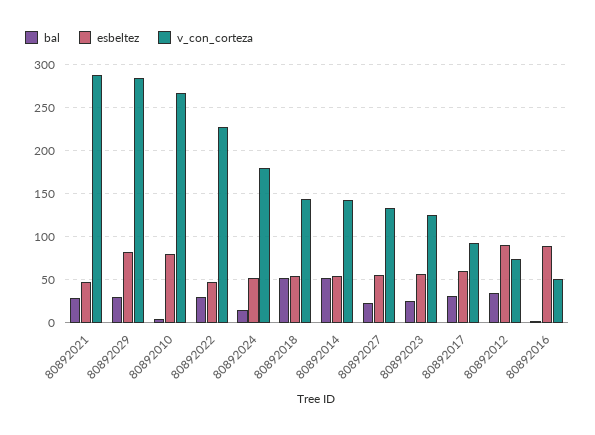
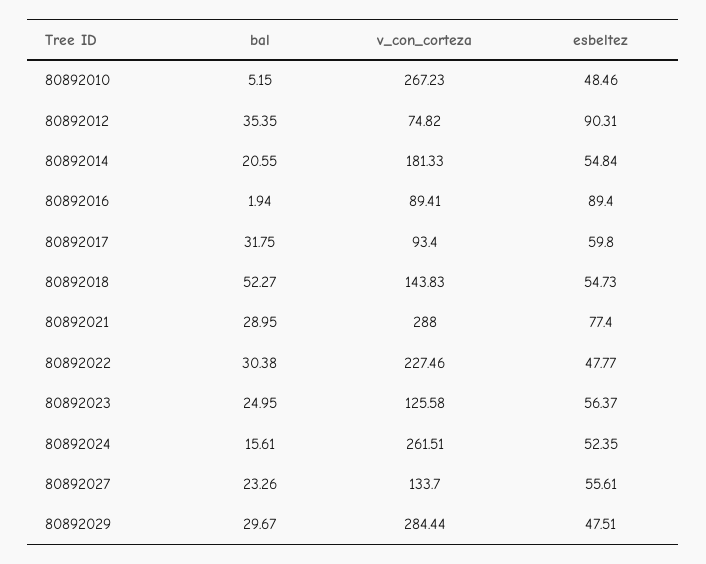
  {
    "bal": {
      "80892021": 28.95,
      "80892029": 29.67,
      "80892010": 5.15,
      "80892022": 30.38,
      "80892024": 15.61,
      "80892018": 52.27,
-     "80892014": 50,
+     "80892014": 20.55,
      "80892027": 23.26,
      "80892023": 24.95,
      "80892017": 31.75,
      "80892012": 35.35,
      "80892016": 1.94
    },
    "esbeltez": {
-     "80892021": 50,
+     "80892021": 77.4,
-     "80892029": 80,
+     "80892029": 47.51,
-     "80892010": 80,
+     "80892010": 48.46,
      "80892022": 47.77,
      "80892024": 52.35,
      "80892018": 54.73,
      "80892014": 54.84,
      "80892027": 55.61,
      "80892023": 56.37,
      "80892017": 59.8,
      "80892012": 90.31,
      "80892016": 89.4
    },
    "v_con_corteza": {
      "80892021": 288,
      "80892029": 284.44,
      "80892010": 267.23,
      "80892022": 227.46,
-     "80892024": 180,
+     "80892024": 261.51,
      "80892018": 143.83,
-     "80892014": 140,
+     "80892014": 181.33,
      "80892027": 133.7,
      "80892023": 125.58,
      "80892017": 93.4,
      "80892012": 74.82,
-     "80892016": 50
+     "80892016": 89.41
    }
  }

